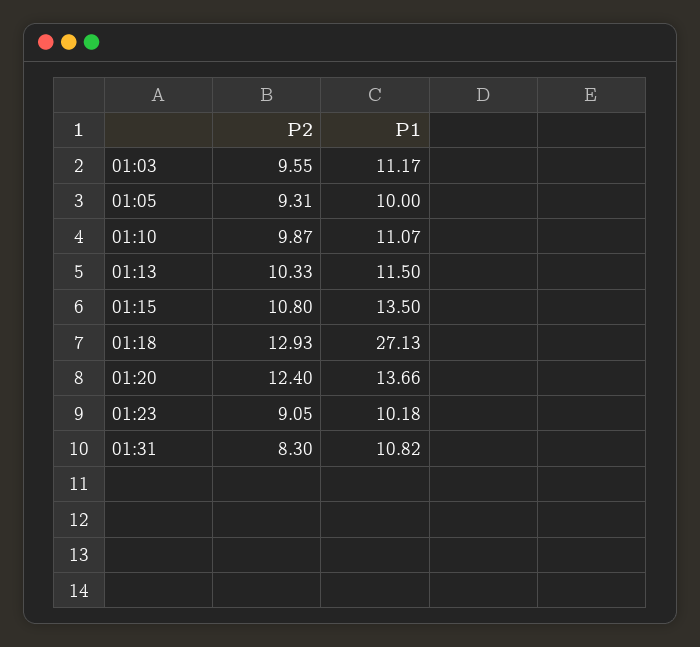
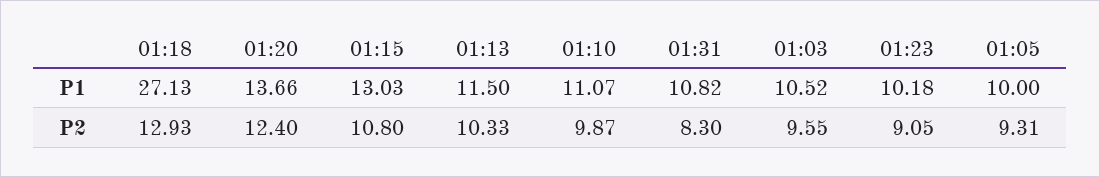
  {
    "P2": {
      "01:03": 9.55,
      "01:05": 9.31,
      "01:10": 9.87,
      "01:13": 10.33,
      "01:15": 10.8,
      "01:18": 12.93,
      "01:20": 12.4,
      "01:23": 9.05,
      "01:31": 8.3
    },
    "P1": {
-     "01:03": 11.17,
+     "01:03": 10.52,
      "01:05": 10,
      "01:10": 11.07,
      "01:13": 11.5,
-     "01:15": 13.5,
+     "01:15": 13.03,
      "01:18": 27.13,
      "01:20": 13.66,
      "01:23": 10.18,
      "01:31": 10.82
    }
  }

